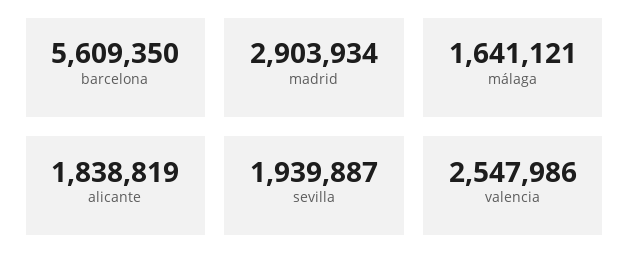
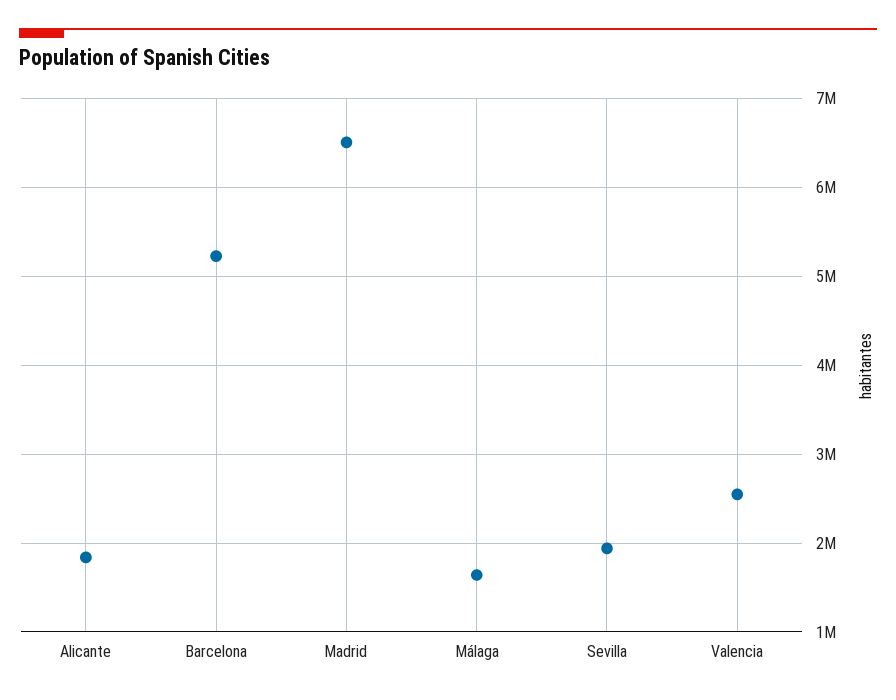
  {
-   "barcelona": 5609350,
+   "barcelona": 5200000,
-   "madrid": 2903934,
+   "madrid": 6500000,
    "málaga": 1641121,
    "alicante": 1838819,
    "sevilla": 1939887,
    "valencia": 2547986
  }

